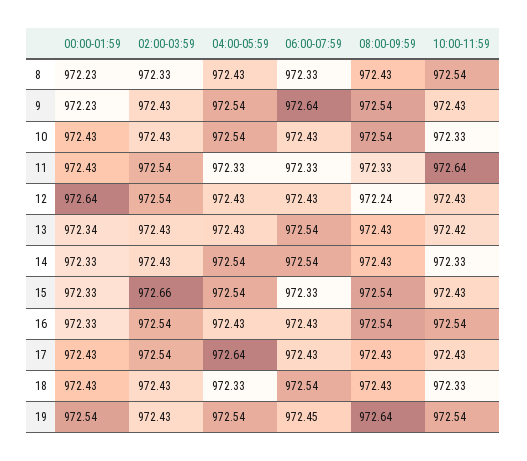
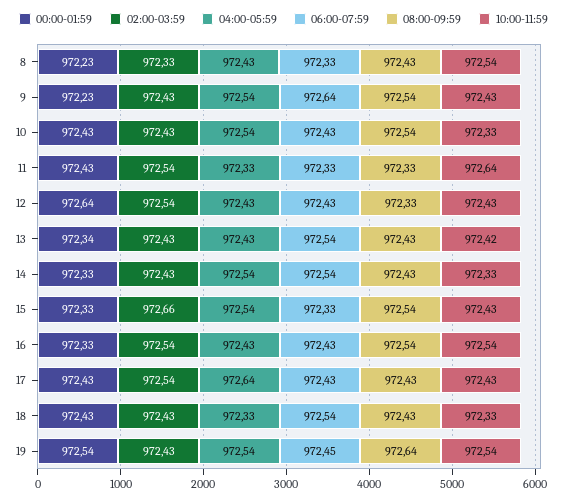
  {
    "00:00-01:59": {
      "8": 972.23,
      "9": 972.23,
      "10": 972.43,
      "11": 972.43,
      "12": 972.64,
      "13": 972.34,
      "14": 972.33,
      "15": 972.33,
      "16": 972.33,
      "17": 972.43,
      "18": 972.43,
      "19": 972.54
    },
    "02:00-03:59": {
      "8": 972.33,
      "9": 972.43,
      "10": 972.43,
      "11": 972.54,
      "12": 972.54,
      "13": 972.43,
      "14": 972.43,
      "15": 972.66,
      "16": 972.54,
      "17": 972.54,
      "18": 972.43,
      "19": 972.43
    },
    "04:00-05:59": {
      "8": 972.43,
      "9": 972.54,
      "10": 972.54,
      "11": 972.33,
      "12": 972.43,
      "13": 972.43,
      "14": 972.54,
      "15": 972.54,
      "16": 972.43,
      "17": 972.64,
      "18": 972.33,
      "19": 972.54
    },
    "06:00-07:59": {
      "8": 972.33,
      "9": 972.64,
      "10": 972.43,
      "11": 972.33,
      "12": 972.43,
      "13": 972.54,
      "14": 972.54,
      "15": 972.33,
      "16": 972.43,
      "17": 972.43,
      "18": 972.54,
      "19": 972.45
    },
    "08:00-09:59": {
      "8": 972.43,
      "9": 972.54,
      "10": 972.54,
      "11": 972.33,
-     "12": 972.24,
+     "12": 972.33,
      "13": 972.43,
      "14": 972.43,
      "15": 972.54,
      "16": 972.54,
      "17": 972.43,
      "18": 972.43,
      "19": 972.64
    },
    "10:00-11:59": {
      "8": 972.54,
      "9": 972.43,
      "10": 972.33,
      "11": 972.64,
      "12": 972.43,
      "13": 972.42,
      "14": 972.33,
      "15": 972.43,
      "16": 972.54,
      "17": 972.43,
      "18": 972.33,
      "19": 972.54
    }
  }

